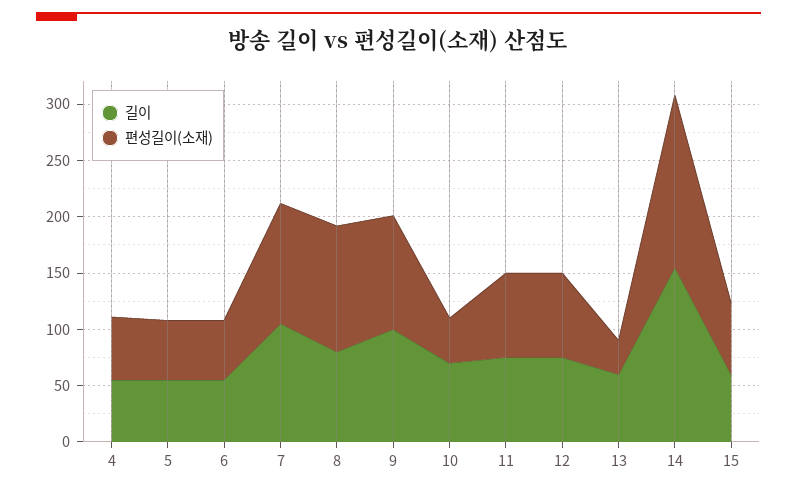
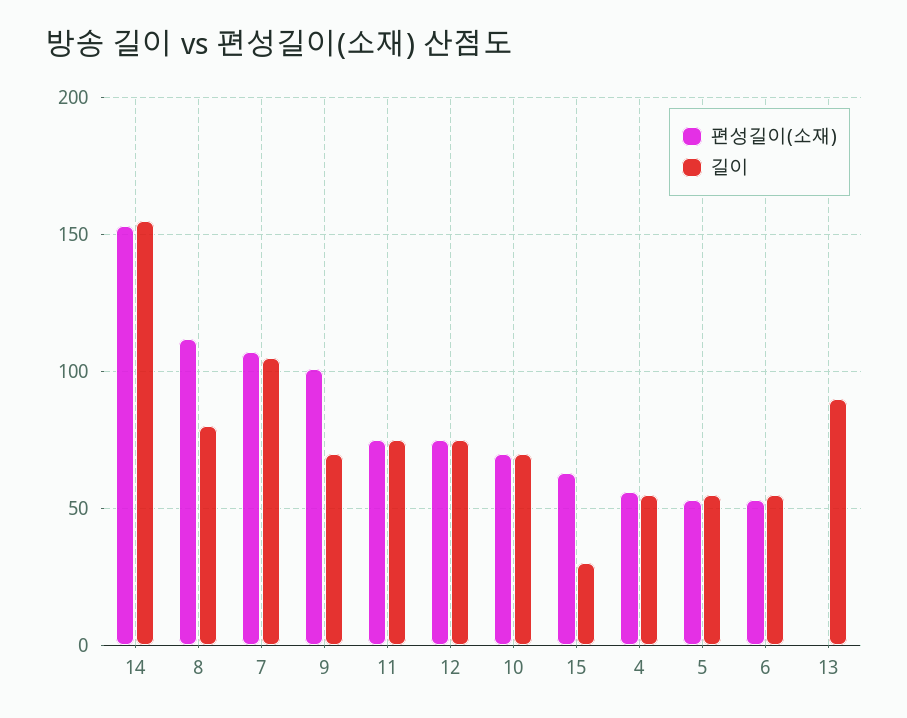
  {
    "길이": {
      "4": 55,
      "5": 55,
      "6": 55,
      "7": 105,
      "8": 80,
-     "9": 100,
+     "9": 70,
      "10": 70,
      "11": 75,
      "12": 75,
-     "13": 60,
+     "13": 90,
      "14": 155,
-     "15": 60
+     "15": 30
    },
    "편성길이(소재)": {
      "4": 55,
      "5": 55,
      "6": 55,
      "7": 105,
      "8": 110,
      "9": 100,
-     "10": 40,
+     "10": 70,
      "11": 75,
      "12": 75,
-     "13": 30,
+     "13": 0,
      "14": 155,
      "15": 65
    }
  }

